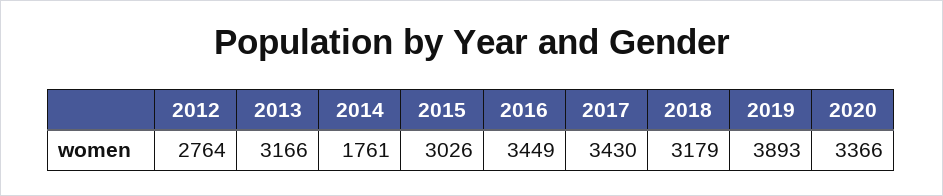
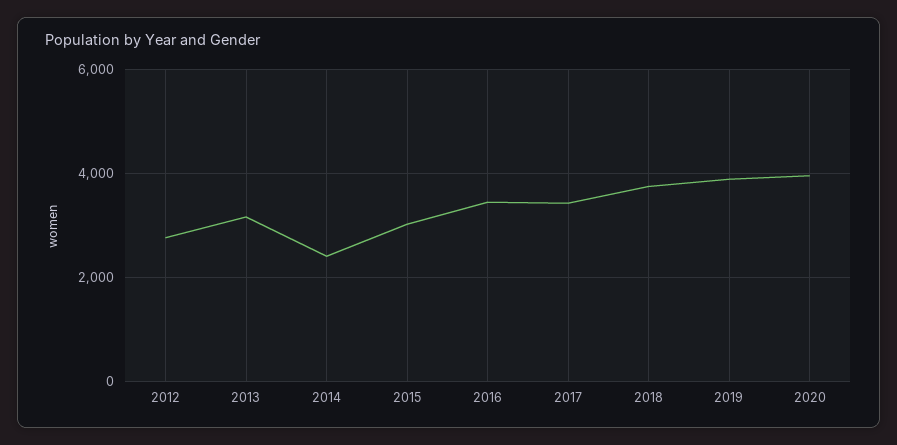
  {
    "2012": 2764,
    "2013": 3166,
-   "2014": 1761,
+   "2014": 2400,
    "2015": 3026,
    "2016": 3449,
    "2017": 3430,
-   "2018": 3179,
+   "2018": 3800,
    "2019": 3893,
-   "2020": 3366
+   "2020": 4000
  }

